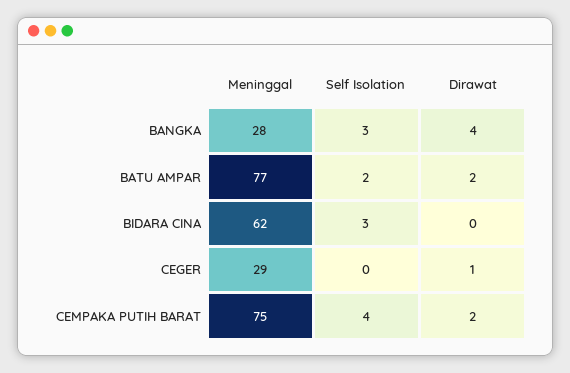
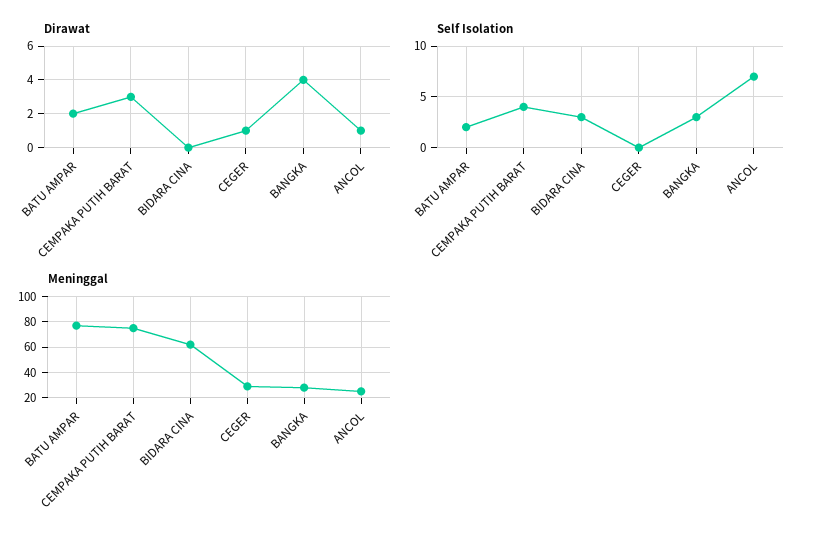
  {
    "Meninggal": {
      "BANGKA": 28,
      "BATU AMPAR": 77,
      "BIDARA CINA": 62,
      "CEGER": 29,
-     "CEMPAKA PUTIH BARAT": 75
+     "CEMPAKA PUTIH BARAT": 75,
+     "ANCOL": 25
    },
    "Self Isolation": {
      "BANGKA": 3,
      "BATU AMPAR": 2,
      "BIDARA CINA": 3,
      "CEGER": 0,
-     "CEMPAKA PUTIH BARAT": 4
+     "CEMPAKA PUTIH BARAT": 4,
+     "ANCOL": 7
    },
    "Dirawat": {
      "BANGKA": 4,
      "BATU AMPAR": 2,
      "BIDARA CINA": 0,
      "CEGER": 1,
-     "CEMPAKA PUTIH BARAT": 2
+     "CEMPAKA PUTIH BARAT": 3,
+     "ANCOL": 1
    }
  }

